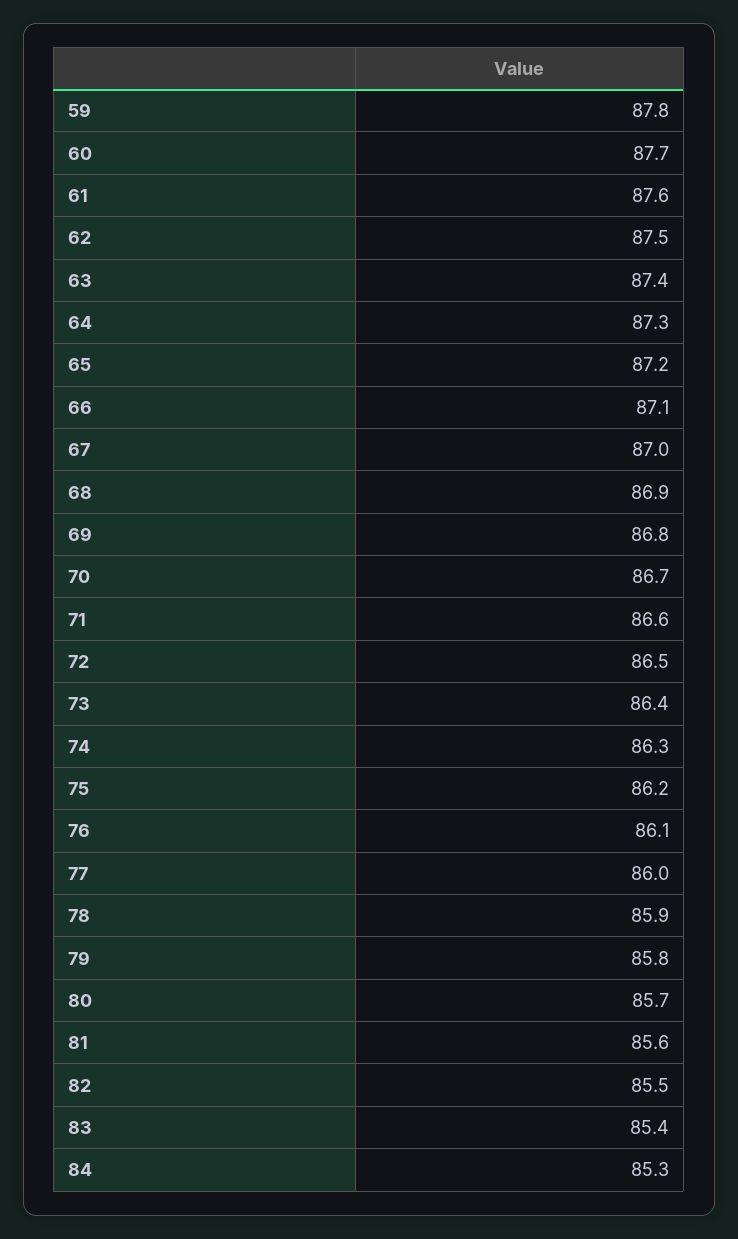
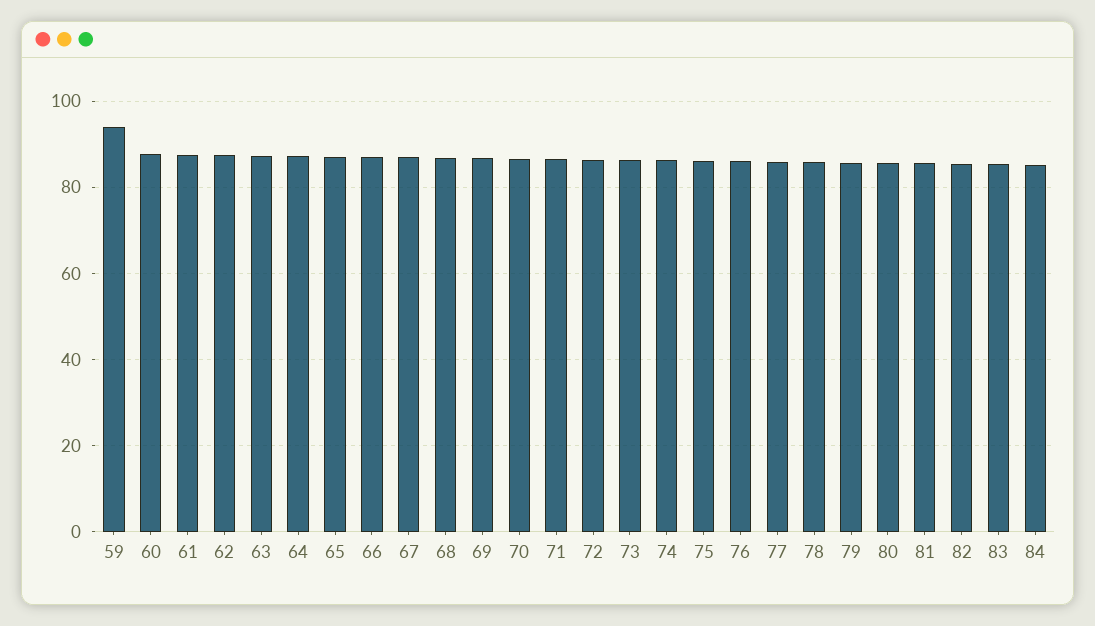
  {
-   "59": 87.8,
+   "59": 94,
    "60": 87.7,
    "61": 87.6,
    "62": 87.5,
    "63": 87.4,
    "64": 87.3,
    "65": 87.2,
    "66": 87.1,
    "67": 87,
    "68": 86.9,
    "69": 86.8,
    "70": 86.7,
    "71": 86.6,
    "72": 86.5,
    "73": 86.4,
    "74": 86.3,
    "75": 86.2,
    "76": 86.1,
    "77": 86,
    "78": 85.9,
    "79": 85.8,
    "80": 85.7,
    "81": 85.6,
    "82": 85.5,
    "83": 85.4,
    "84": 85.3
  }

